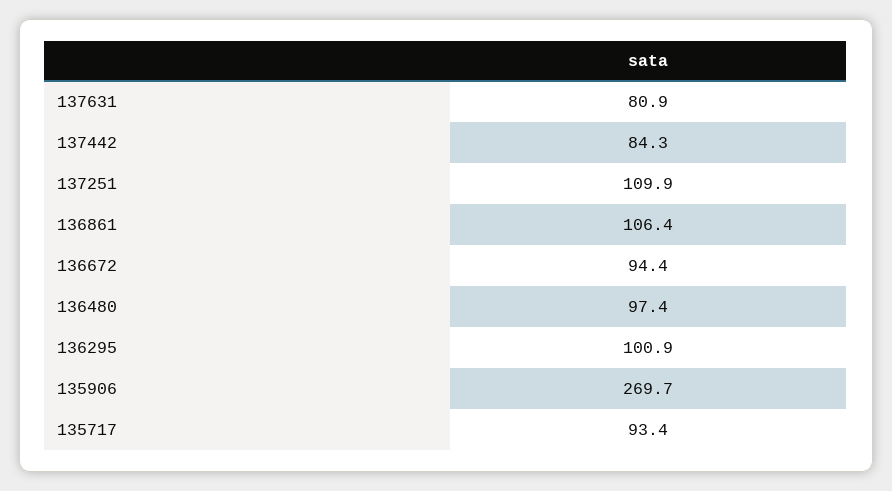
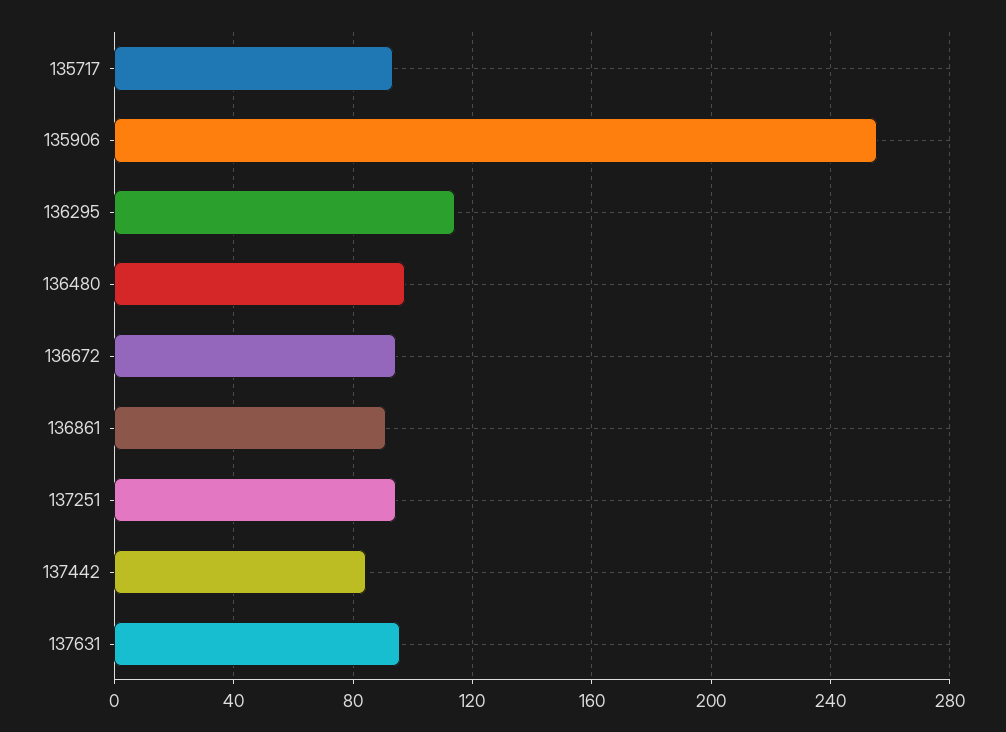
  {
-   "137631": 80.9,
+   "137631": 95,
    "137442": 84.3,
-   "137251": 109.9,
+   "137251": 95,
-   "136861": 106.4,
+   "136861": 90,
    "136672": 94.4,
    "136480": 97.4,
-   "136295": 100.9,
+   "136295": 115,
-   "135906": 269.7,
+   "135906": 255,
    "135717": 93.4
  }

